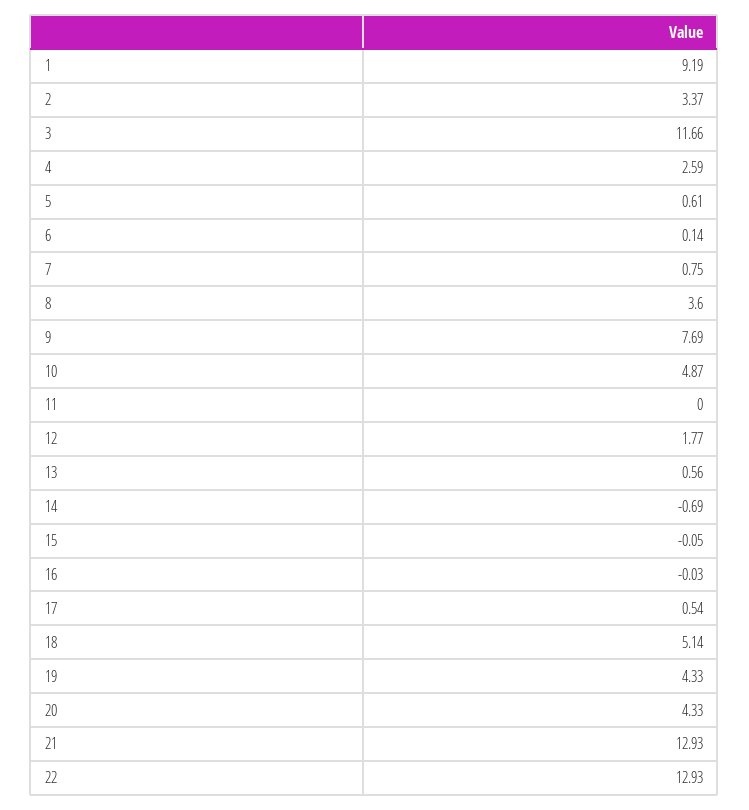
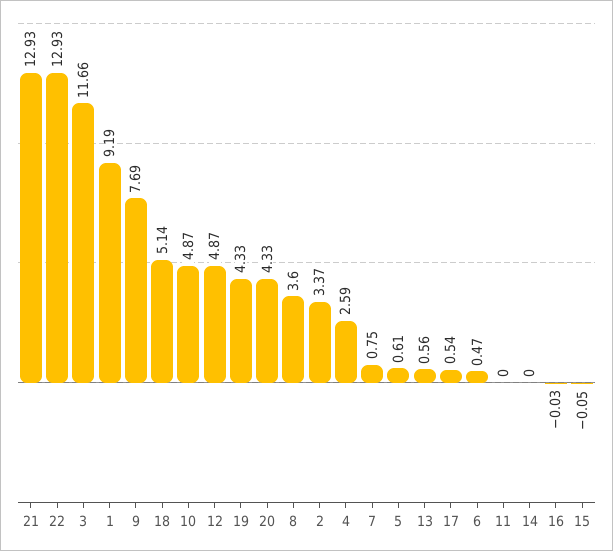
  {
    "1": 9.19,
    "2": 3.37,
    "3": 11.66,
    "4": 2.59,
    "5": 0.61,
-   "6": 0.14,
+   "6": 0.47,
    "7": 0.75,
    "8": 3.6,
    "9": 7.69,
    "10": 4.87,
    "11": 0,
-   "12": 1.77,
+   "12": 4.87,
    "13": 0.56,
-   "14": -0.69,
+   "14": 0,
    "15": -0.05,
    "16": -0.03,
    "17": 0.54,
    "18": 5.14,
    "19": 4.33,
    "20": 4.33,
    "21": 12.93,
    "22": 12.93
  }

